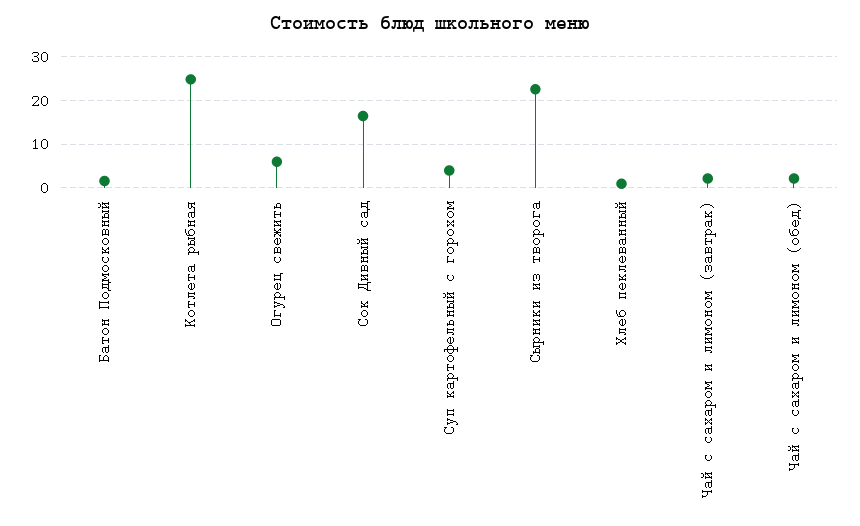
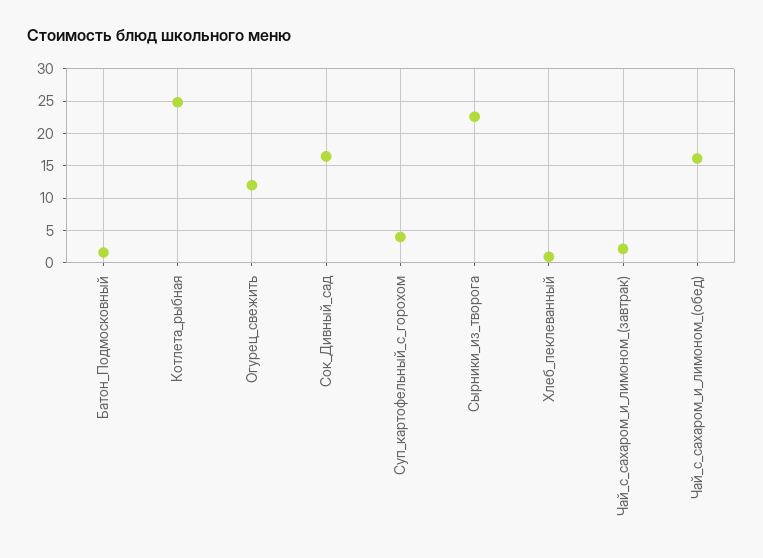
  {
    "Батон Подмосковный": 2,
    "Котлета рыбная": 25,
-   "Огурец свежить": 6,
+   "Огурец свежить": 12,
    "Сок Дивный сад": 16,
    "Суп картофельный с горохом": 4,
    "Сырники из творога": 23,
    "Хлеб пеклеванный": 1,
    "Чай с сахаром и лимоном (завтрак)": 2,
-   "Чай с сахаром и лимоном (обед)": 2
+   "Чай с сахаром и лимоном (обед)": 16
  }

